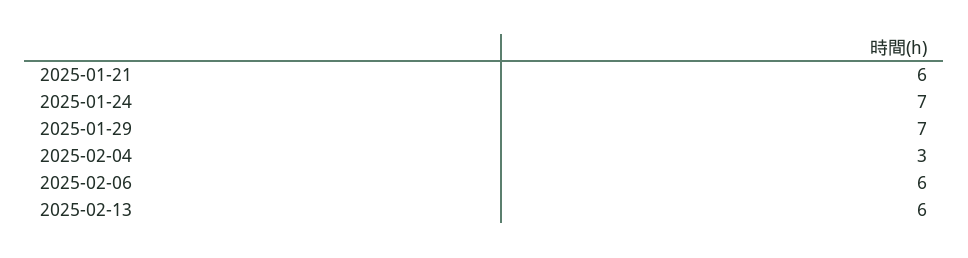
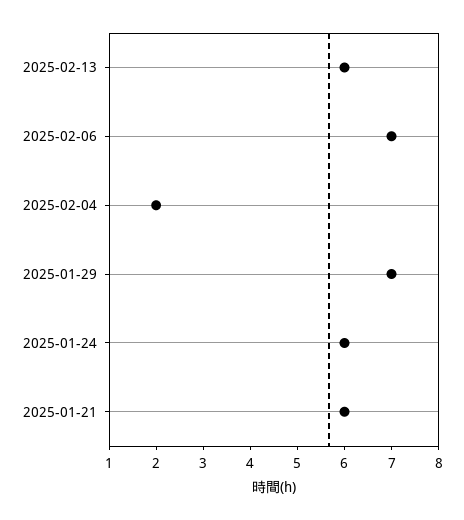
  {
    "2025-01-21": 6,
-   "2025-01-24": 7,
+   "2025-01-24": 6,
    "2025-01-29": 7,
-   "2025-02-04": 3,
+   "2025-02-04": 2,
-   "2025-02-06": 6,
+   "2025-02-06": 7,
    "2025-02-13": 6
  }

